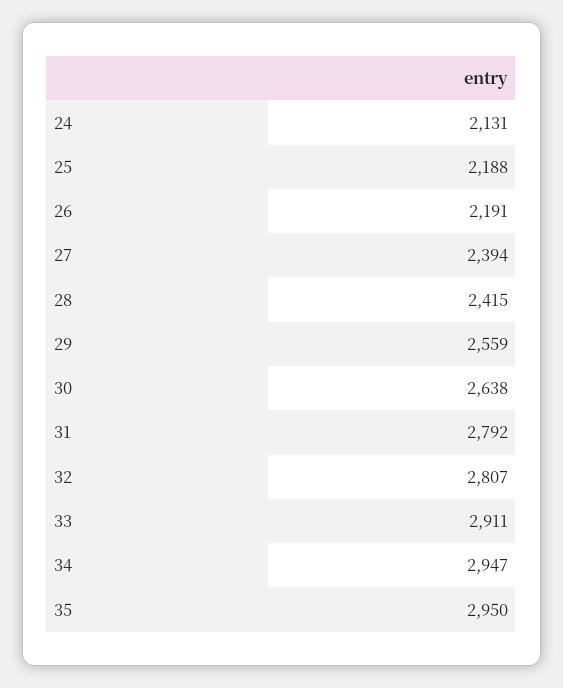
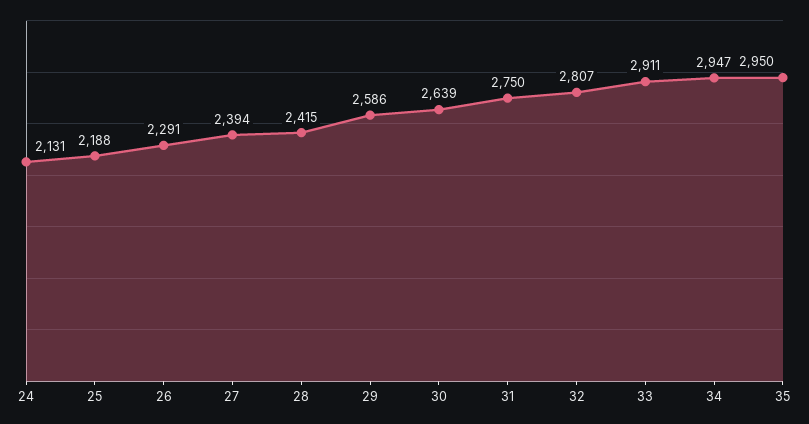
  {
    "24": 2131,
    "25": 2188,
-   "26": 2191,
+   "26": 2291,
    "27": 2394,
    "28": 2415,
-   "29": 2559,
+   "29": 2586,
-   "30": 2638,
+   "30": 2639,
-   "31": 2792,
+   "31": 2750,
    "32": 2807,
    "33": 2911,
    "34": 2947,
    "35": 2950
  }

